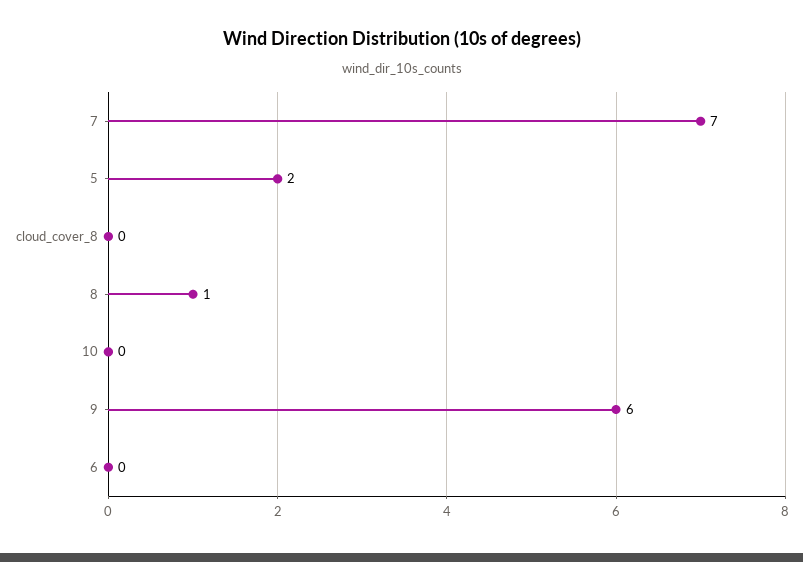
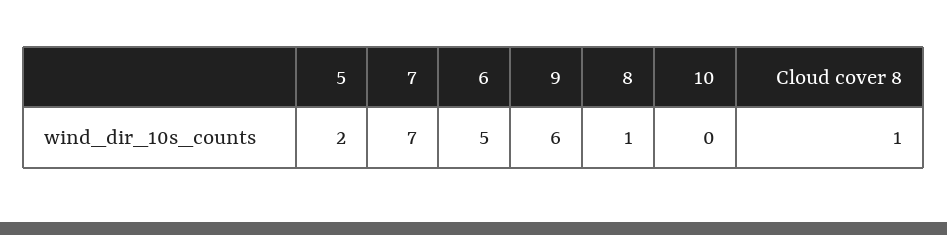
  {
    "7": 7,
    "5": 2,
-   "cloud_cover_8": 0,
+   "cloud_cover_8": 1,
    "8": 1,
    "10": 0,
    "9": 6,
-   "6": 0
+   "6": 5
  }

